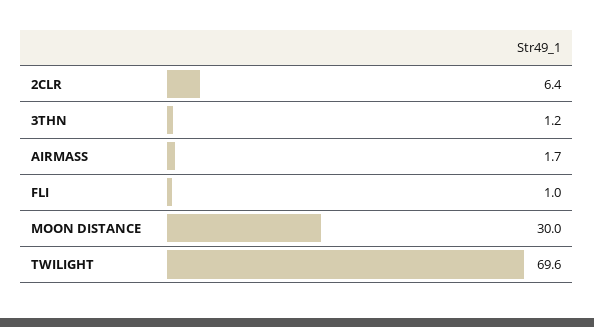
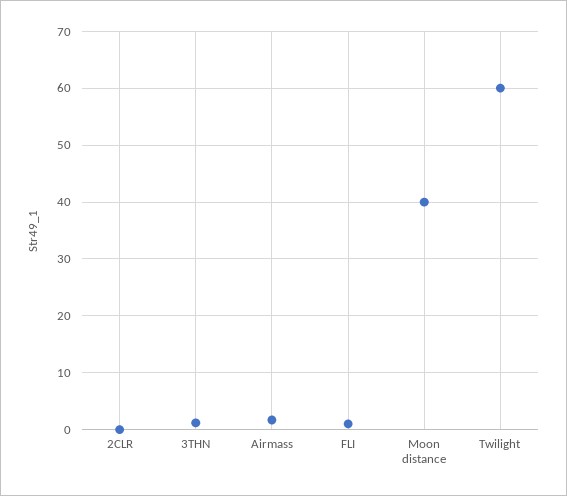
  {
-   "2CLR": 6.4,
+   "2CLR": 0,
    "3THN": 1.2,
    "AIRMASS": 1.7,
    "FLI": 1,
-   "MOON DISTANCE": 30,
+   "MOON DISTANCE": 40,
-   "TWILIGHT": 69.6
+   "TWILIGHT": 60
  }

